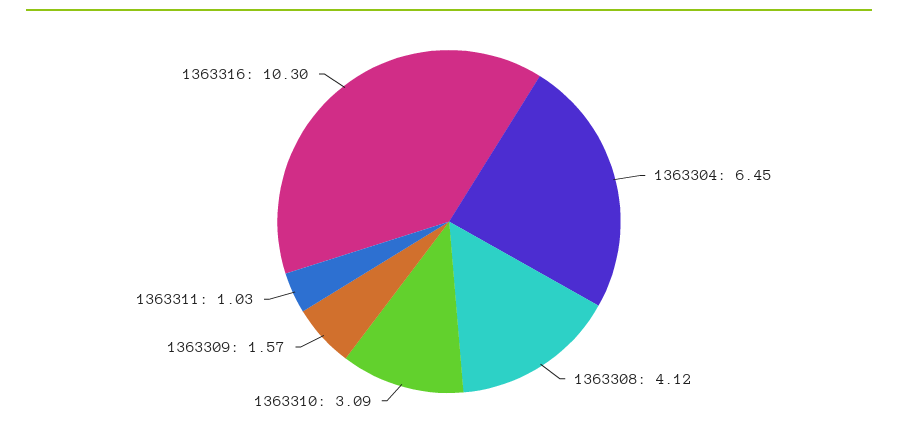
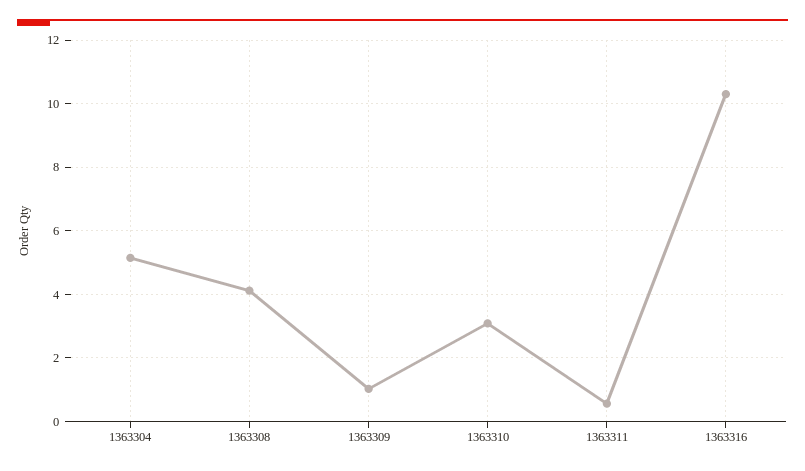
  {
-   "1363304": 6.45,
+   "1363304": 5.2,
    "1363308": 4.12,
    "1363310": 3.09,
-   "1363309": 1.57,
+   "1363309": 1,
-   "1363311": 1.03,
+   "1363311": 0.6,
    "1363316": 10.3
  }

